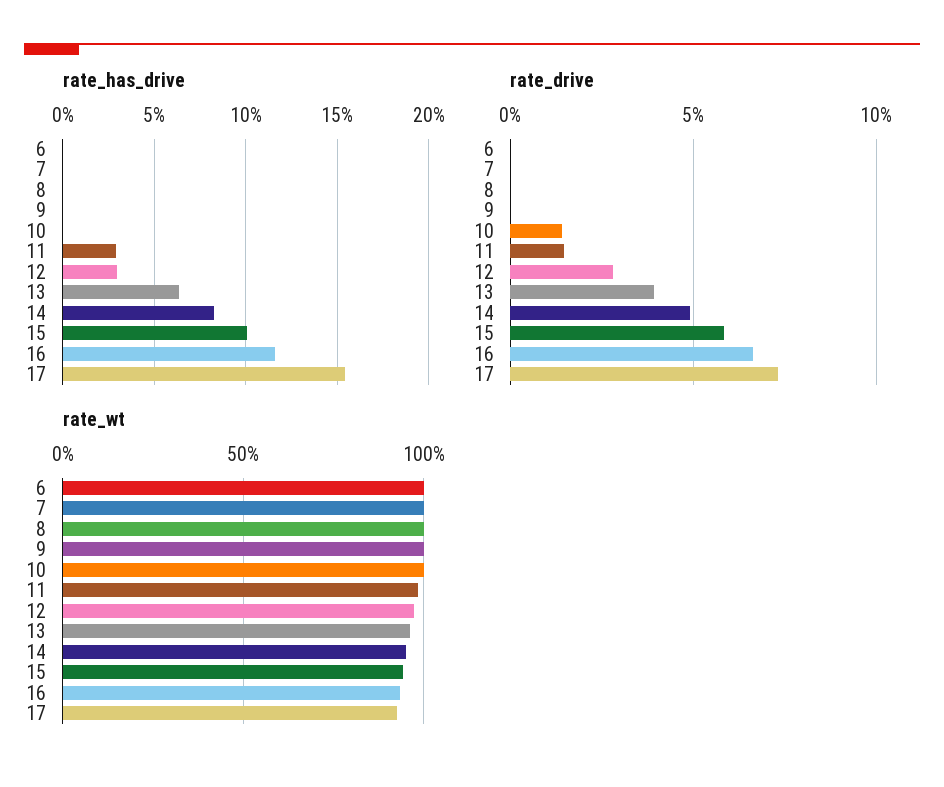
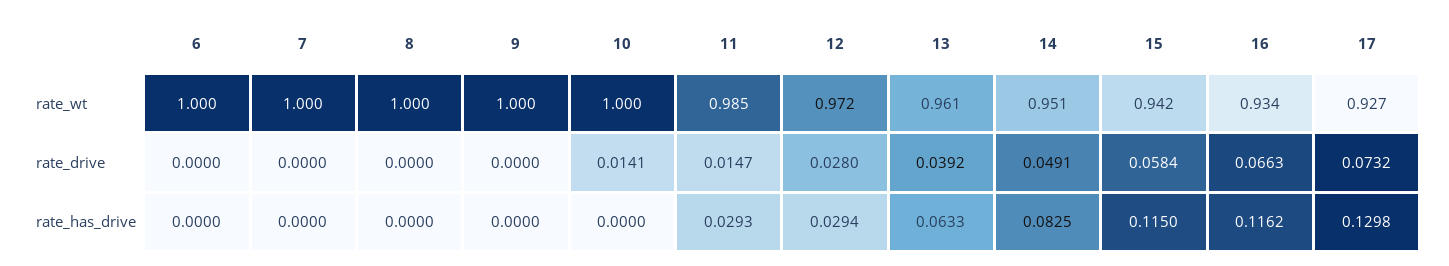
  {
    "rate_has_drive": {
      "6": 0,
      "7": 0,
      "8": 0,
      "9": 0,
      "10": 0,
      "11": 0.0293,
      "12": 0.0294,
      "13": 0.0633,
      "14": 0.0825,
-     "15": 0.1,
+     "15": 0.115,
      "16": 0.1162,
-     "17": 0.155
+     "17": 0.1298
    },
    "rate_drive": {
      "6": 0,
      "7": 0,
      "8": 0,
      "9": 0,
      "10": 0.0141,
      "11": 0.0147,
      "12": 0.028,
      "13": 0.0392,
      "14": 0.0491,
      "15": 0.0584,
      "16": 0.0663,
      "17": 0.0732
    },
    "rate_wt": {
      "6": 1,
      "7": 1,
      "8": 1,
      "9": 1,
      "10": 1,
      "11": 0.985,
      "12": 0.972,
      "13": 0.961,
      "14": 0.951,
      "15": 0.942,
      "16": 0.934,
      "17": 0.927
    }
  }

